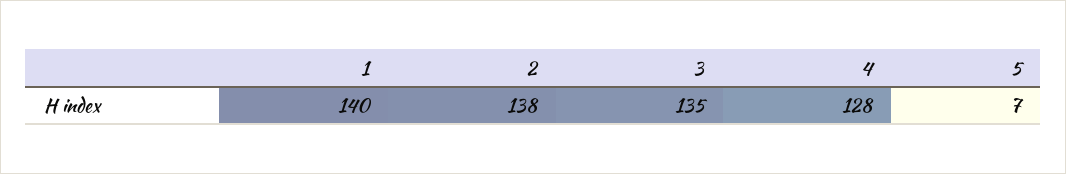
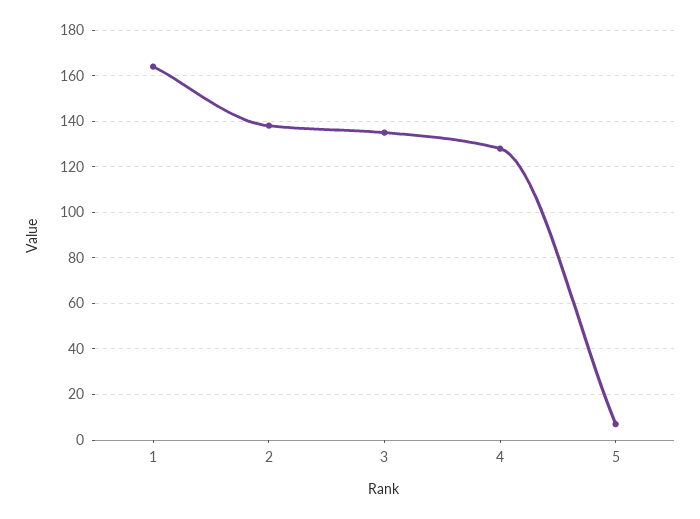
  {
-   "1": 140,
+   "1": 165,
    "2": 138,
    "3": 135,
    "4": 128,
    "5": 7
  }

